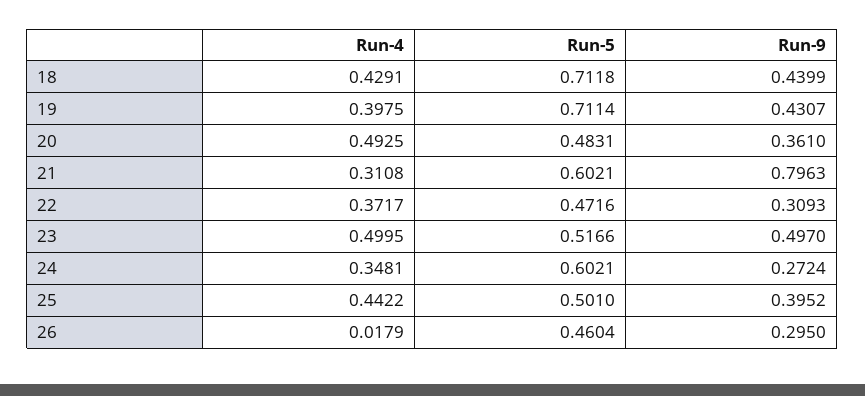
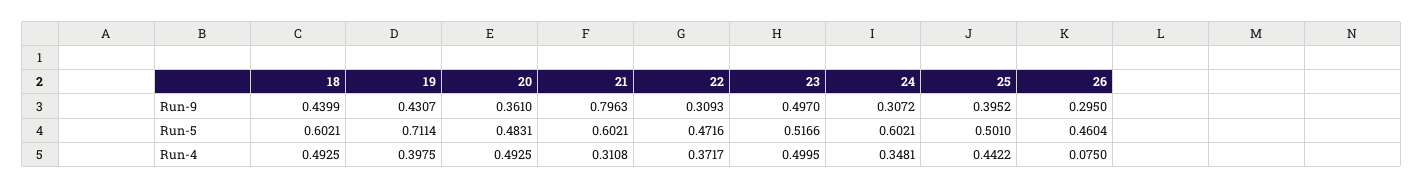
  {
    "Run-4": {
-     "18": 0.4291,
+     "18": 0.4925,
      "19": 0.3975,
      "20": 0.4925,
      "21": 0.3108,
      "22": 0.3717,
      "23": 0.4995,
      "24": 0.3481,
      "25": 0.4422,
-     "26": 0.0179
+     "26": 0.075
    },
    "Run-5": {
-     "18": 0.7118,
+     "18": 0.6021,
      "19": 0.7114,
      "20": 0.4831,
      "21": 0.6021,
      "22": 0.4716,
      "23": 0.5166,
      "24": 0.6021,
      "25": 0.501,
      "26": 0.4604
    },
    "Run-9": {
      "18": 0.4399,
      "19": 0.4307,
      "20": 0.361,
      "21": 0.7963,
      "22": 0.3093,
      "23": 0.497,
-     "24": 0.2724,
+     "24": 0.3072,
      "25": 0.3952,
      "26": 0.295
    }
  }

